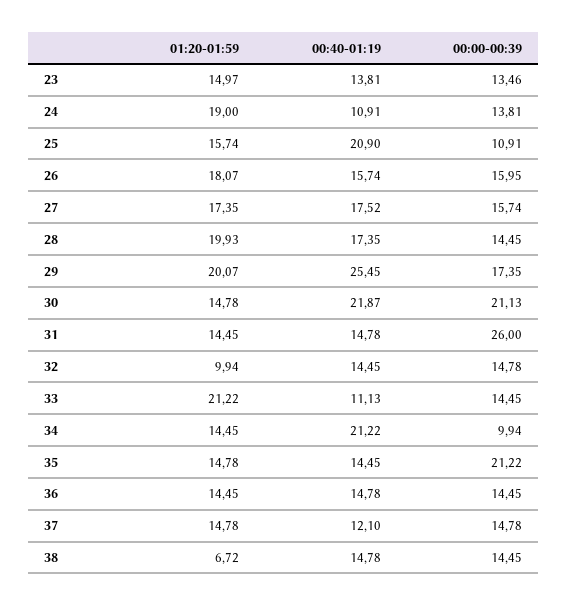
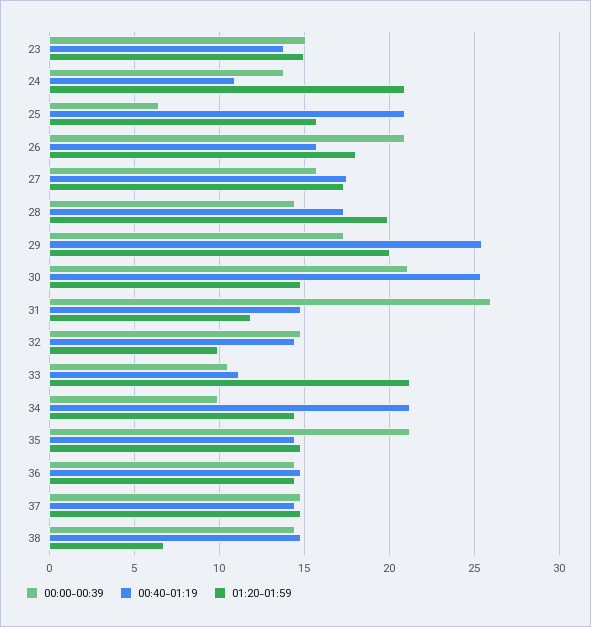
  {
    "01:20-01:59": {
      "23": 14.97,
-     "24": 19,
+     "24": 21,
      "25": 15.74,
      "26": 18.07,
      "27": 17.35,
      "28": 19.93,
      "29": 20.07,
      "30": 14.78,
-     "31": 14.45,
+     "31": 12,
      "32": 9.94,
      "33": 21.22,
      "34": 14.45,
      "35": 14.78,
      "36": 14.45,
      "37": 14.78,
      "38": 6.72
    },
    "00:40-01:19": {
      "23": 13.81,
      "24": 10.91,
      "25": 20.9,
      "26": 15.74,
      "27": 17.52,
      "28": 17.35,
      "29": 25.45,
-     "30": 21.87,
+     "30": 25.5,
      "31": 14.78,
      "32": 14.45,
      "33": 11.13,
      "34": 21.22,
      "35": 14.45,
      "36": 14.78,
-     "37": 12.1,
+     "37": 14.5,
      "38": 14.78
    },
    "00:00-00:39": {
-     "23": 13.46,
+     "23": 15,
      "24": 13.81,
-     "25": 10.91,
+     "25": 6.5,
-     "26": 15.95,
+     "26": 21,
      "27": 15.74,
      "28": 14.45,
      "29": 17.35,
      "30": 21.13,
      "31": 26,
      "32": 14.78,
-     "33": 14.45,
+     "33": 10.5,
      "34": 9.94,
      "35": 21.22,
      "36": 14.45,
      "37": 14.78,
      "38": 14.45
    }
  }

